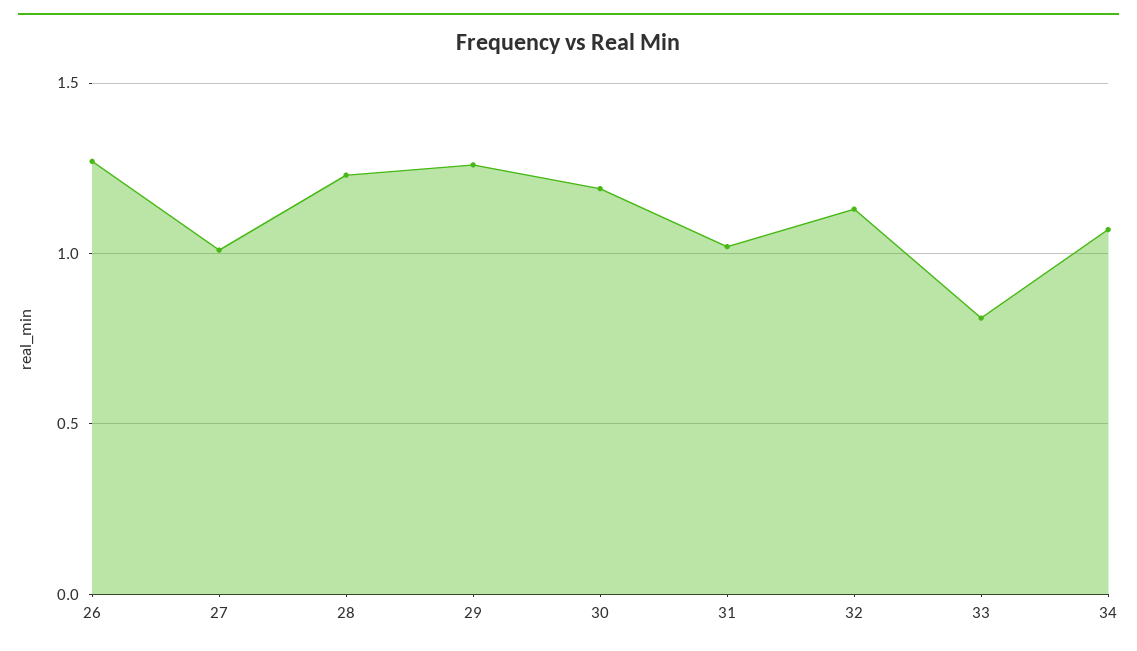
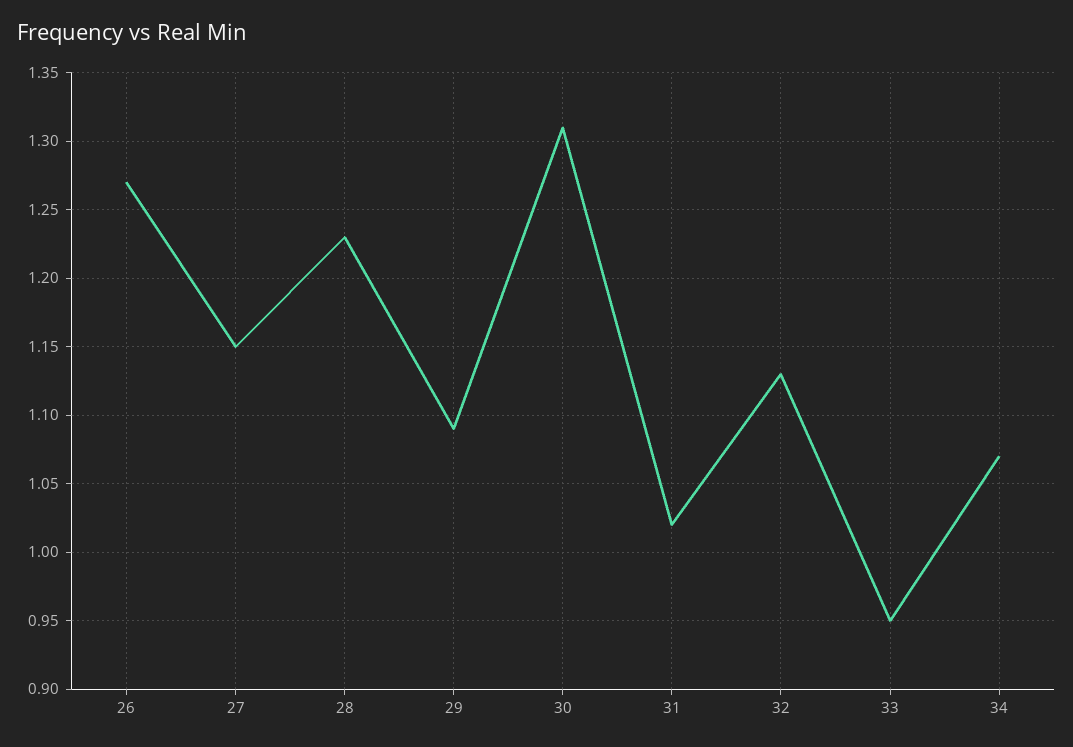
  {
    "26": 1.27,
-   "27": 1,
+   "27": 1.15,
    "28": 1.23,
-   "29": 1.25,
+   "29": 1.09,
-   "30": 1.2,
+   "30": 1.31,
    "31": 1.02,
    "32": 1.13,
-   "33": 0.8,
+   "33": 0.95,
    "34": 1.07
  }

